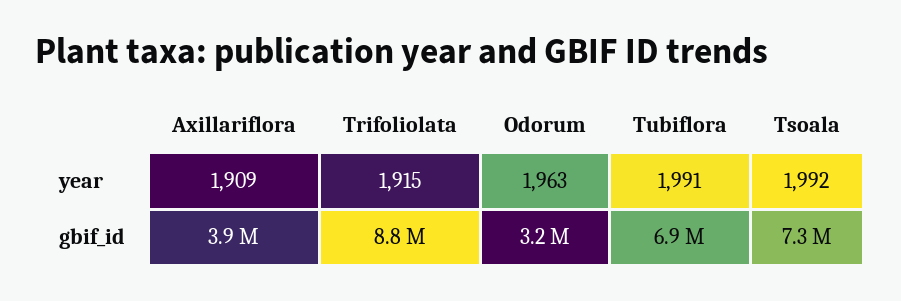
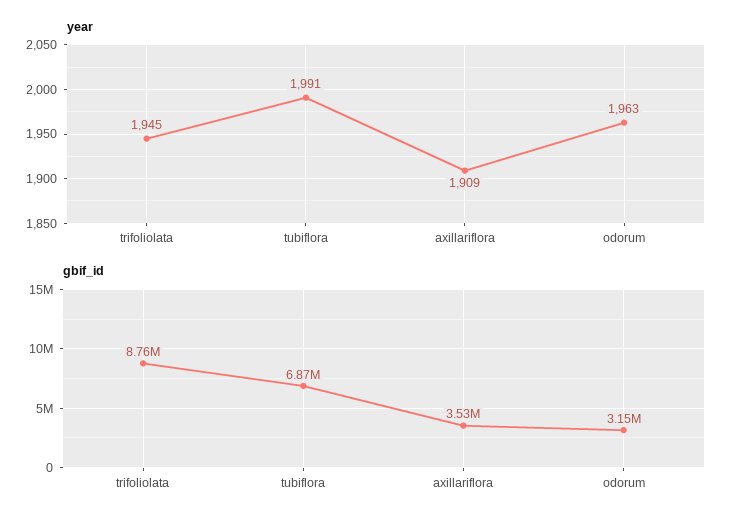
  {
    "year": {
      "Axillariflora": 1909,
-     "Trifoliolata": 1915,
+     "Trifoliolata": 1945,
      "Odorum": 1963,
-     "Tubiflora": 1991,
+     "Tubiflora": 1991
-     "Tsoala": 1992
    },
    "gbif_id": {
-     "Axillariflora": 3900000,
+     "Axillariflora": 3530000,
      "Trifoliolata": 8760000,
      "Odorum": 3150000,
-     "Tubiflora": 6870000,
+     "Tubiflora": 6870000
-     "Tsoala": 7300000
    }
  }

